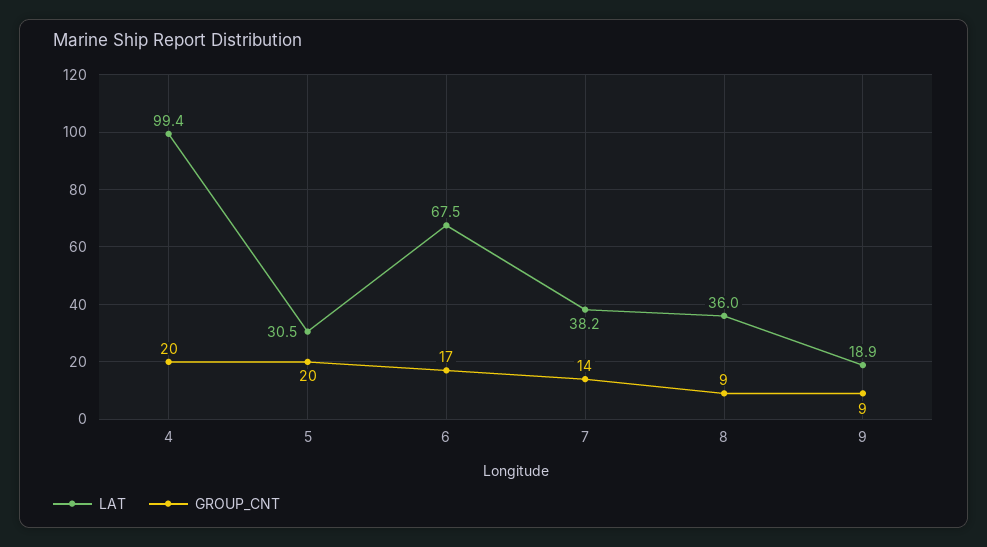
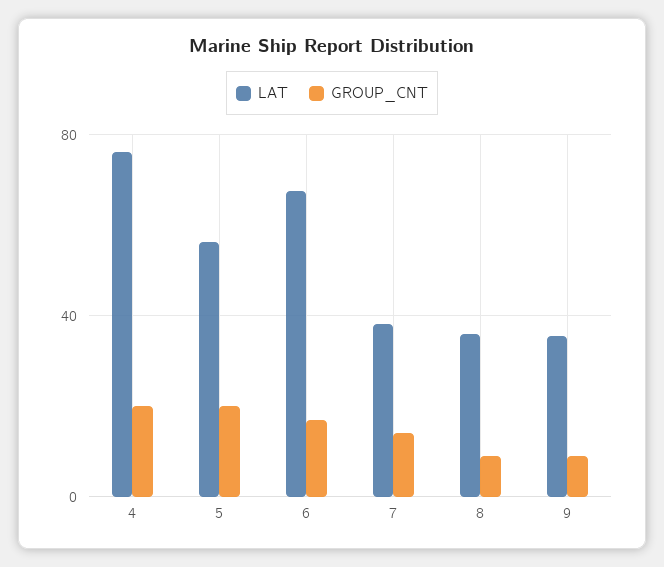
  {
    "LAT": {
-     "4": 99.4,
+     "4": 75,
-     "5": 30.5,
+     "5": 55,
      "6": 67.5,
      "7": 38.2,
      "8": 36,
-     "9": 18.9
+     "9": 35
    },
    "GROUP_CNT": {
      "4": 20,
      "5": 20,
      "6": 17,
      "7": 14,
      "8": 9,
      "9": 9
    }
  }

